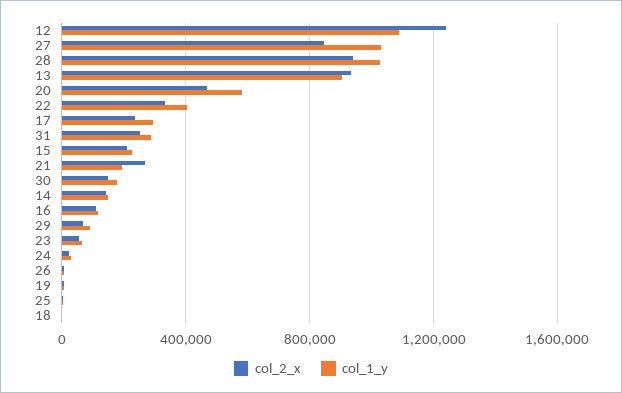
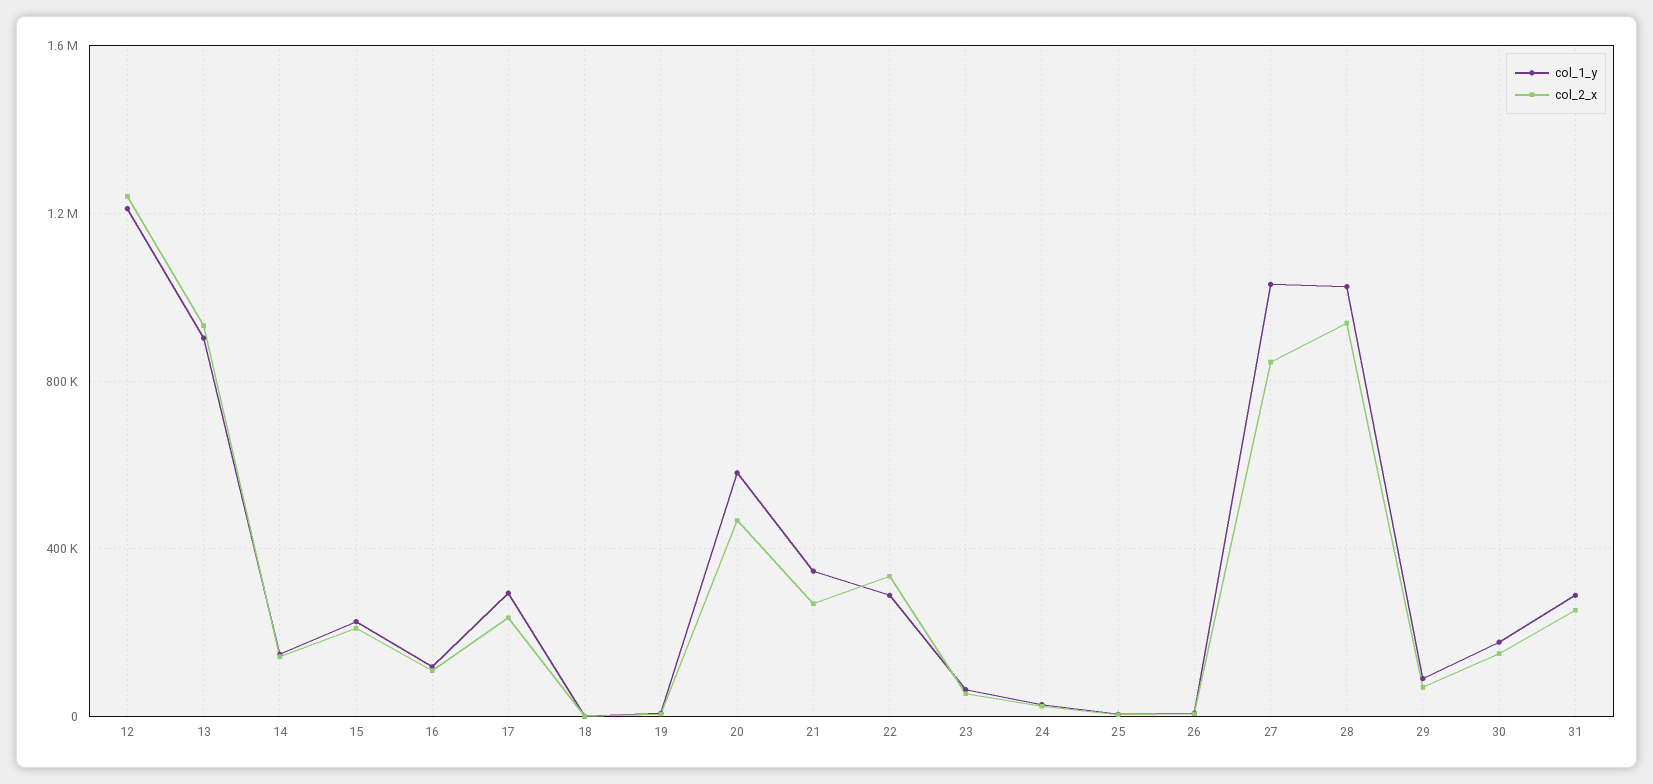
  {
    "col_2_x": {
      "12": 1250000,
      "27": 850000,
      "28": 950000,
      "13": 950000,
      "20": 450000,
      "22": 350000,
      "17": 250000,
      "31": 250000,
      "15": 200000,
      "21": 250000,
      "30": 150000,
      "14": 150000,
      "16": 100000,
      "29": 50000,
      "23": 50000,
      "24": 0,
      "26": 0,
      "19": 0,
      "25": 0,
      "18": 0
    },
    "col_1_y": {
-     "12": 1100000,
+     "12": 1200000,
      "27": 1050000,
      "28": 1050000,
      "13": 900000,
      "20": 600000,
-     "22": 400000,
+     "22": 300000,
      "17": 300000,
      "31": 300000,
      "15": 250000,
-     "21": 200000,
+     "21": 350000,
      "30": 200000,
      "14": 150000,
      "16": 100000,
      "29": 100000,
      "23": 50000,
      "24": 50000,
      "26": 0,
      "19": 0,
      "25": 0,
      "18": 0
    }
  }

